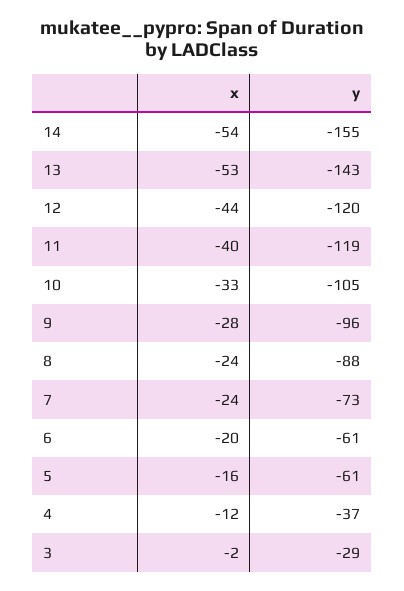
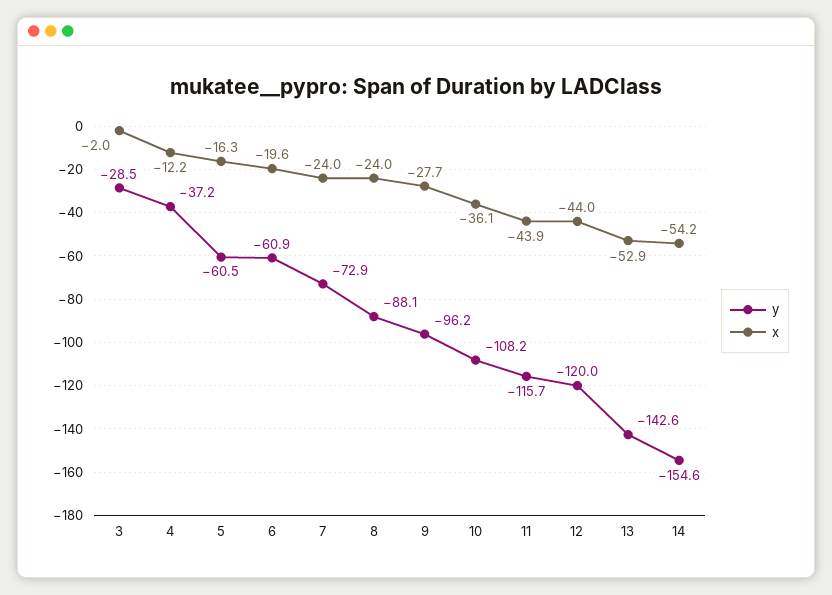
  {
    "x": {
      "14": -54.2,
      "13": -52.9,
      "12": -44,
-     "11": -40,
+     "11": -43.9,
-     "10": -33,
+     "10": -36.1,
      "9": -27.7,
      "8": -24,
      "7": -24,
      "6": -19.6,
      "5": -16.3,
      "4": -12.2,
      "3": -2
    },
    "y": {
      "14": -154.6,
      "13": -142.6,
      "12": -120,
-     "11": -119,
+     "11": -115.7,
-     "10": -105,
+     "10": -108.2,
      "9": -96.2,
      "8": -88.1,
      "7": -72.9,
      "6": -60.9,
      "5": -60.5,
      "4": -37.2,
      "3": -28.5
    }
  }

